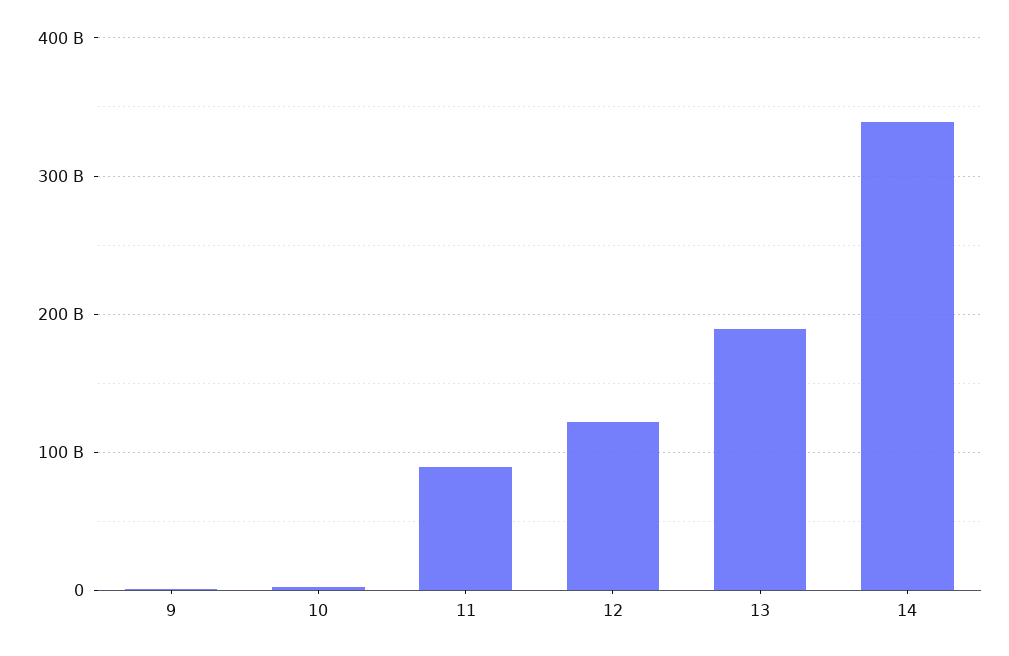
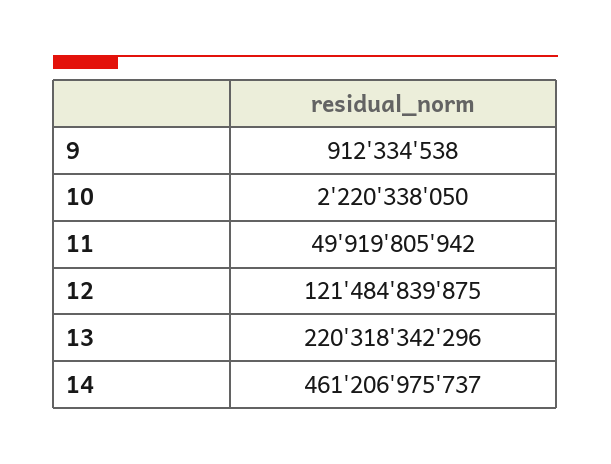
  {
    "9": 912334538,
    "10": 2220338050,
-   "11": 90000000000,
+   "11": 49919805942,
    "12": 121484839875,
-   "13": 190000000000,
+   "13": 220318342296,
-   "14": 340000000000
+   "14": 461206975737
  }

